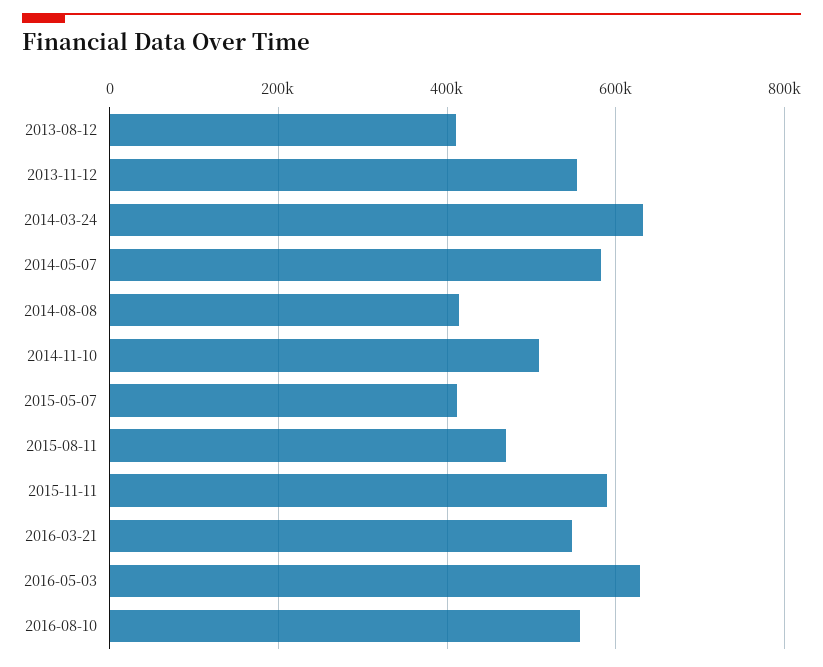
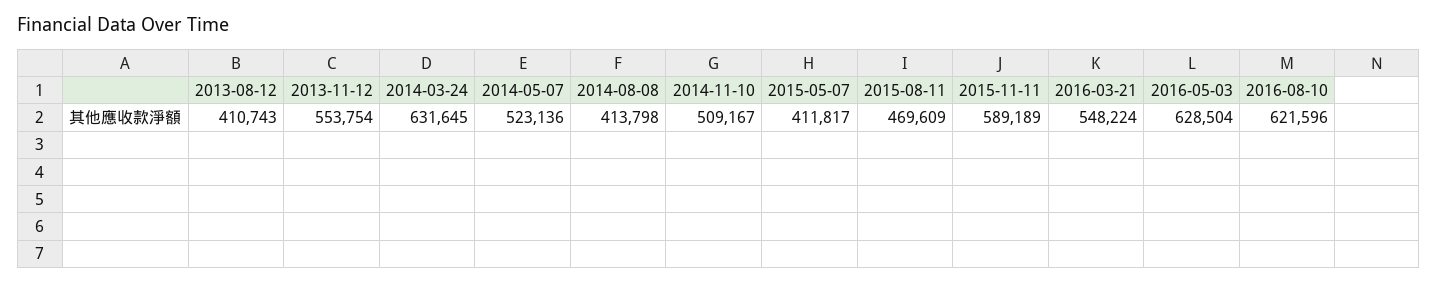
  {
    "2013-08-12": 410743,
    "2013-11-12": 553754,
    "2014-03-24": 631645,
-   "2014-05-07": 580000,
+   "2014-05-07": 523136,
    "2014-08-08": 413798,
    "2014-11-10": 509167,
    "2015-05-07": 411817,
    "2015-08-11": 469609,
    "2015-11-11": 589189,
    "2016-03-21": 548224,
    "2016-05-03": 628504,
-   "2016-08-10": 560000
+   "2016-08-10": 621596
  }

